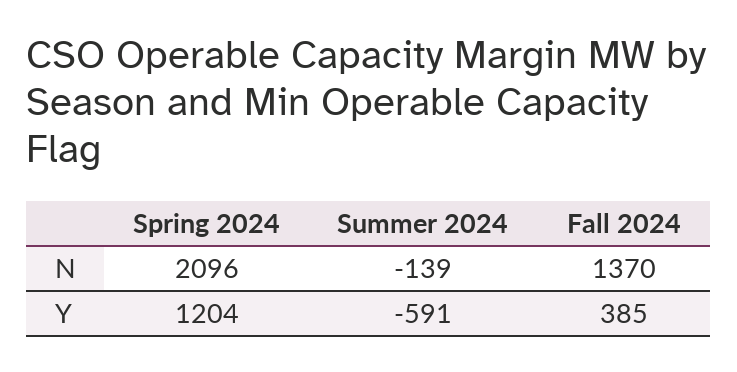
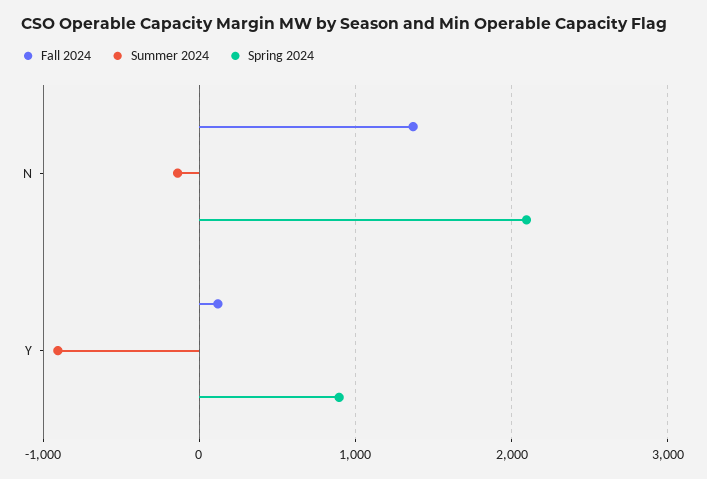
  {
    "Spring 2024": {
      "N": 2096,
-     "Y": 1204
+     "Y": 900
    },
    "Summer 2024": {
      "N": -139,
-     "Y": -591
+     "Y": -900
    },
    "Fall 2024": {
      "N": 1370,
-     "Y": 385
+     "Y": 100
    }
  }

